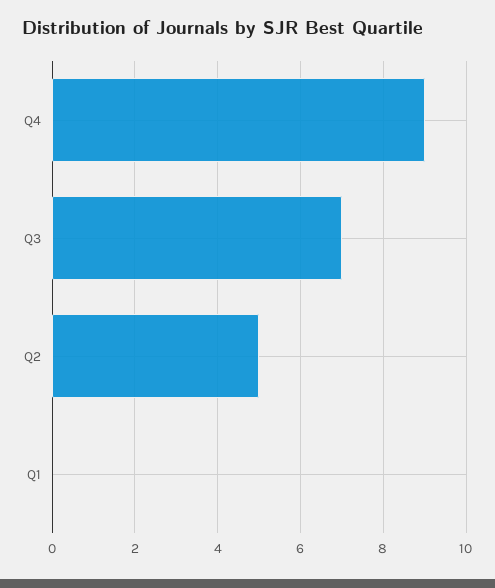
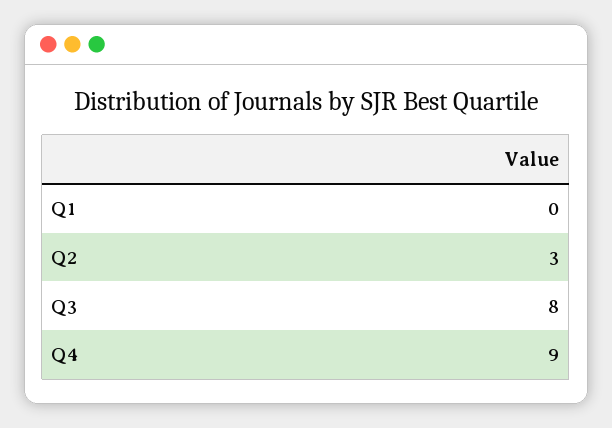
  {
    "Q4": 9,
-   "Q3": 7,
+   "Q3": 8,
-   "Q2": 5,
+   "Q2": 3,
    "Q1": 0
  }

